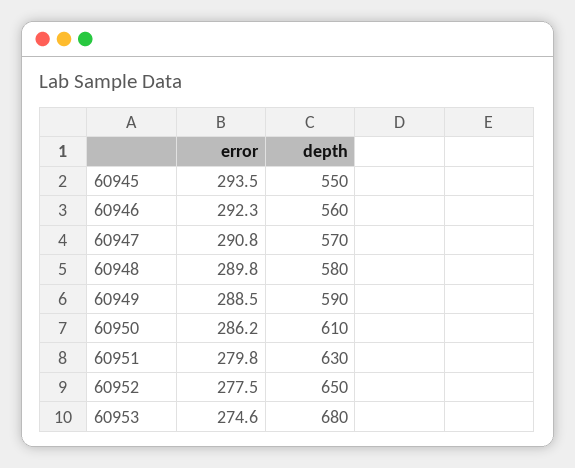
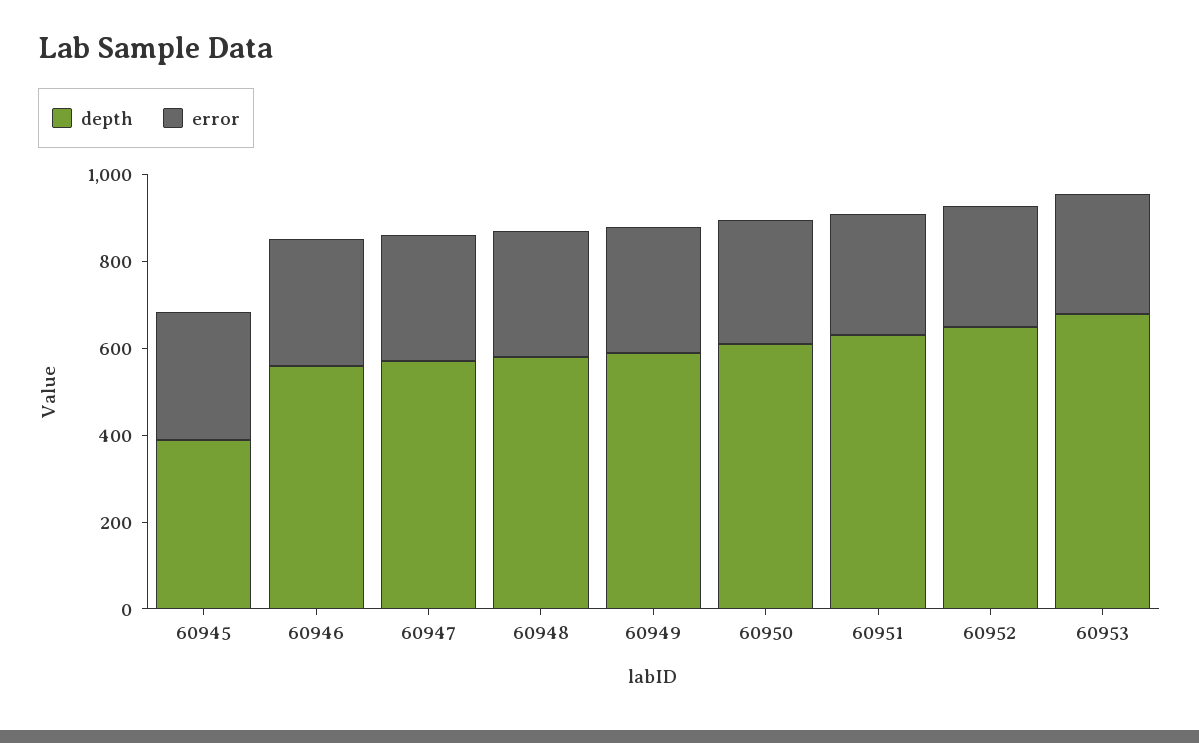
  {
    "error": {
      "60945": 293.5,
      "60946": 292.3,
      "60947": 290.8,
      "60948": 289.8,
      "60949": 288.5,
      "60950": 286.2,
      "60951": 279.8,
      "60952": 277.5,
      "60953": 274.6
    },
    "depth": {
-     "60945": 550,
+     "60945": 400,
      "60946": 560,
      "60947": 570,
      "60948": 580,
      "60949": 590,
      "60950": 610,
      "60951": 630,
      "60952": 650,
      "60953": 680
    }
  }

